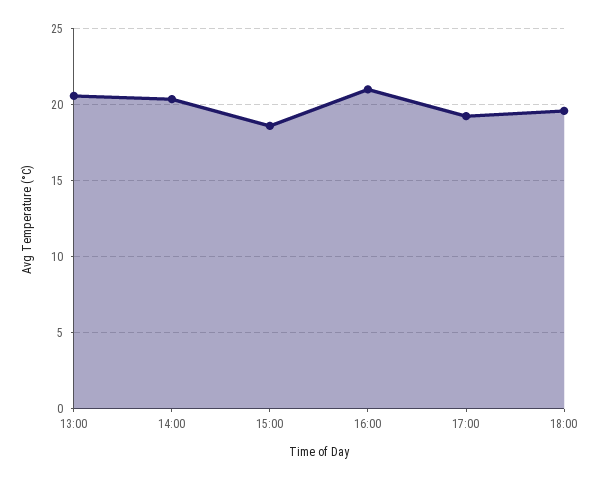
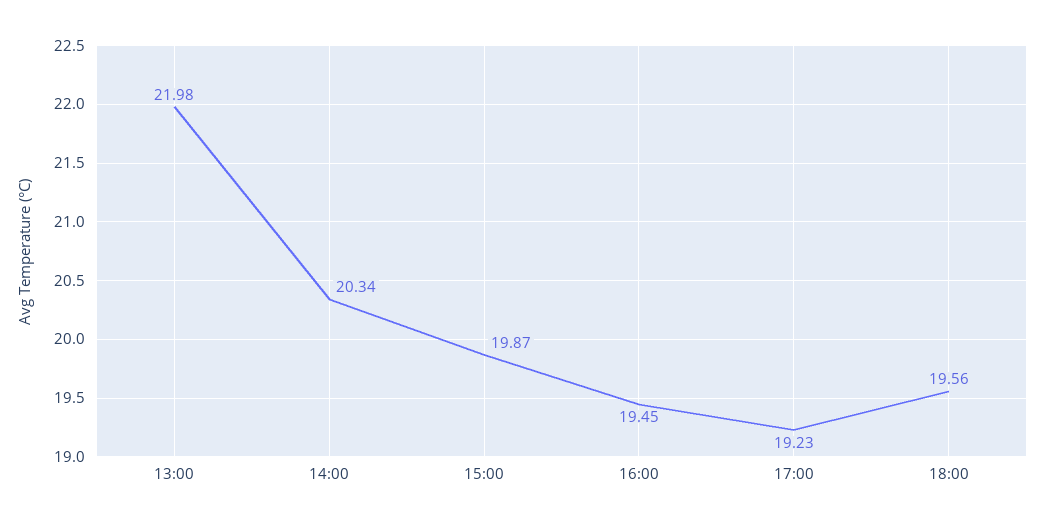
  {
-   "13:00": 20.5,
+   "13:00": 21.98,
    "14:00": 20.34,
-   "15:00": 18.5,
+   "15:00": 19.87,
-   "16:00": 21,
+   "16:00": 19.45,
    "17:00": 19.23,
    "18:00": 19.56
  }

